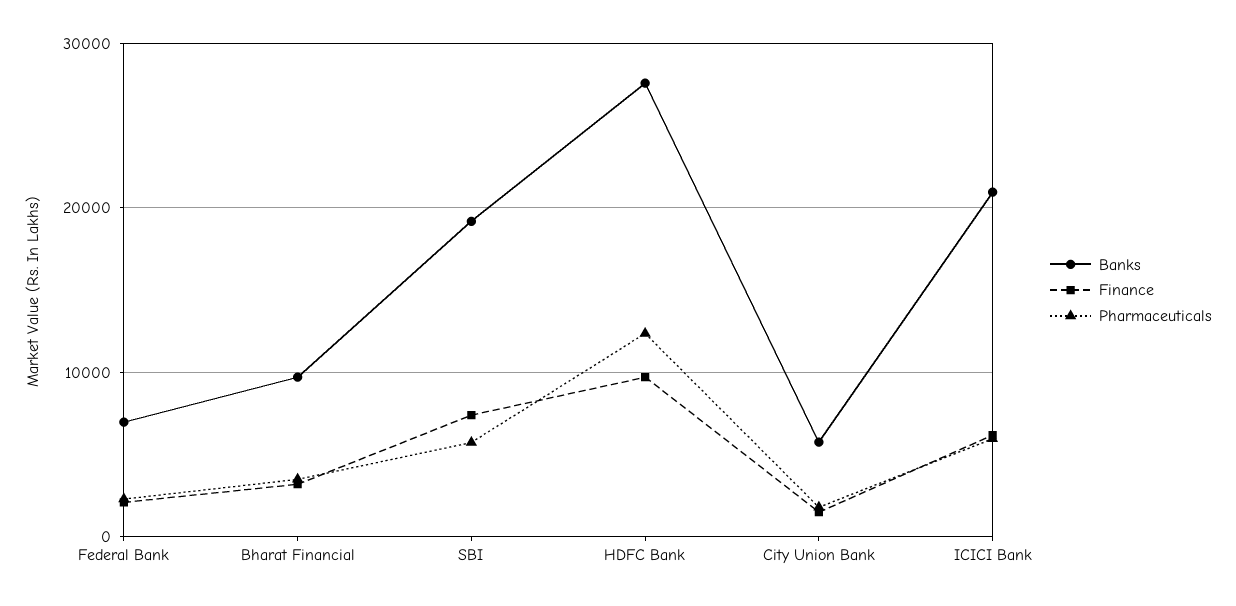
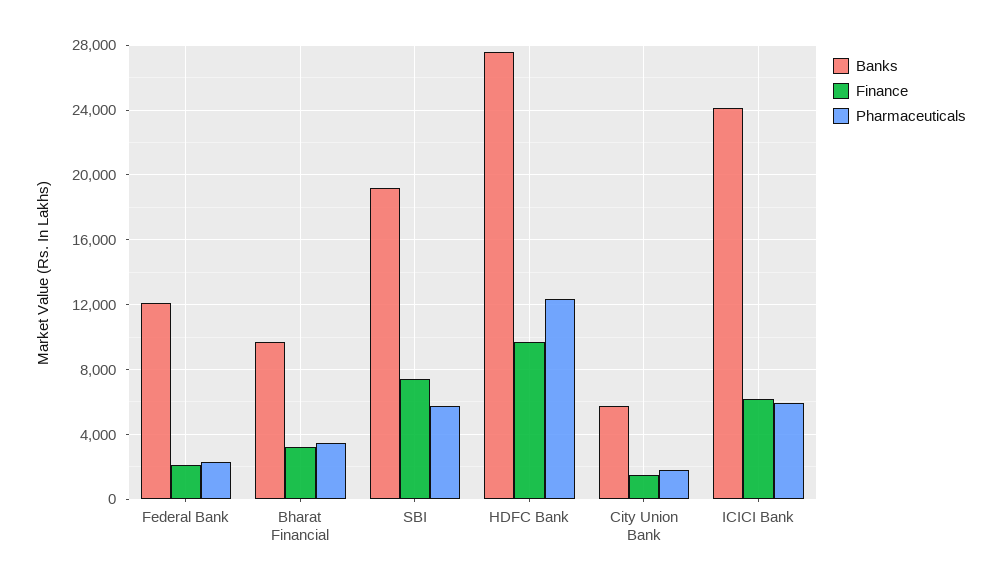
  {
    "Banks": {
-     "Federal Bank": 7000,
+     "Federal Bank": 12000,
      "Bharat Financial": 9500,
      "SBI": 19000,
      "HDFC Bank": 27500,
      "City Union Bank": 6000,
-     "ICICI Bank": 21000
+     "ICICI Bank": 24000
    },
    "Finance": {
      "Federal Bank": 2000,
      "Bharat Financial": 3000,
      "SBI": 7500,
      "HDFC Bank": 9500,
      "City Union Bank": 1500,
      "ICICI Bank": 6000
    },
    "Pharmaceuticals": {
      "Federal Bank": 2500,
      "Bharat Financial": 3500,
      "SBI": 5500,
      "HDFC Bank": 12500,
      "City Union Bank": 2000,
      "ICICI Bank": 6000
    }
  }

